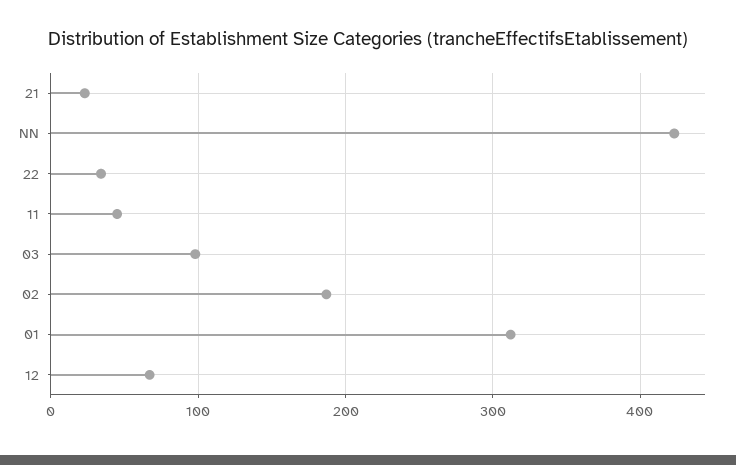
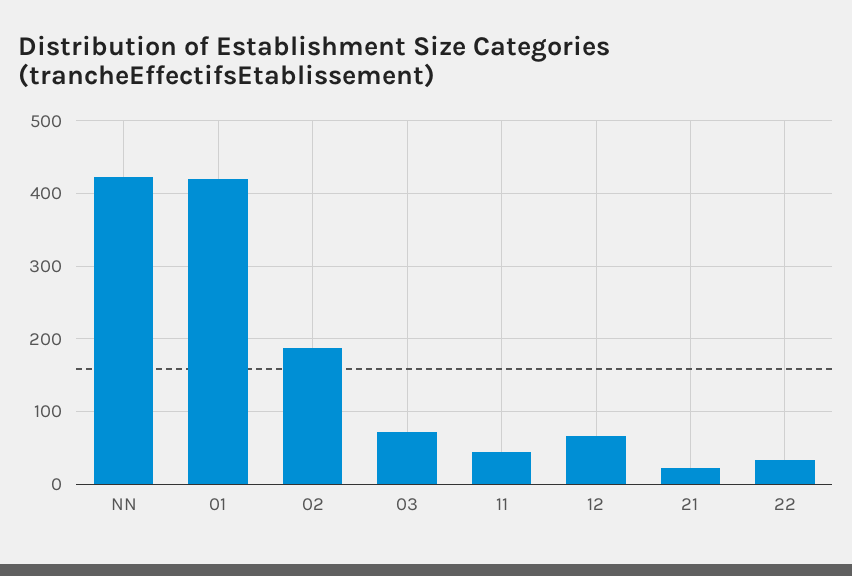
  {
    "21": 20,
    "NN": 420,
    "22": 30,
    "11": 50,
-   "03": 100,
+   "03": 70,
    "02": 190,
-   "01": 310,
+   "01": 420,
    "12": 70
  }

